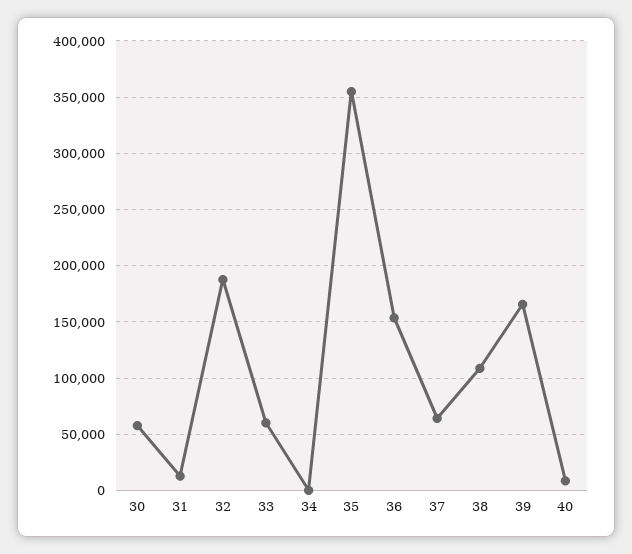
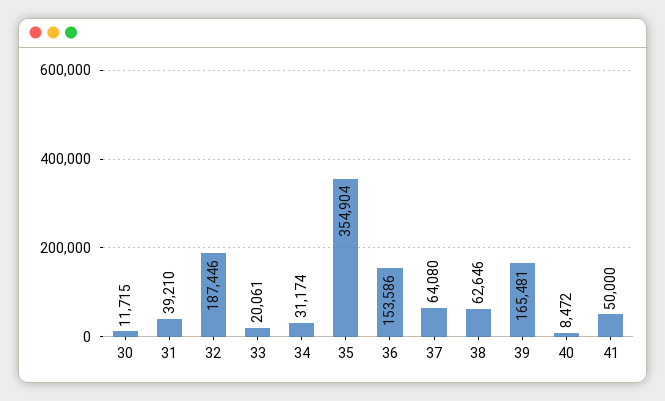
  {
-   "30": 60000,
+   "30": 11715,
-   "31": 10000,
+   "31": 39210,
    "32": 187446,
-   "33": 60000,
+   "33": 20061,
-   "34": 0,
+   "34": 31174,
    "35": 354904,
    "36": 153586,
    "37": 64080,
-   "38": 110000,
+   "38": 62646,
    "39": 165481,
-   "40": 8472
+   "40": 8472,
+   "41": 50000
  }

